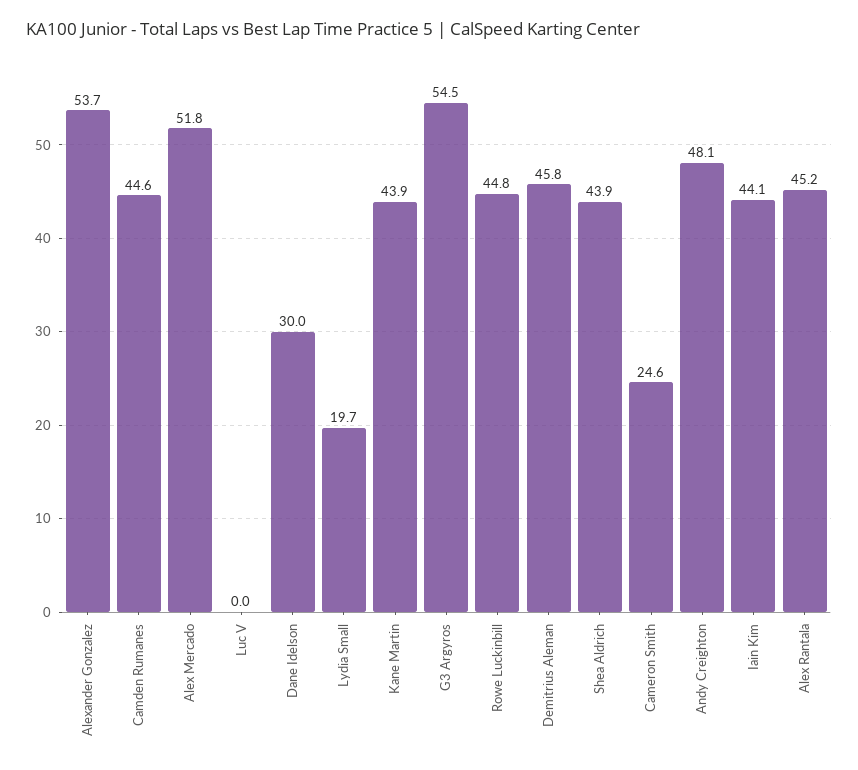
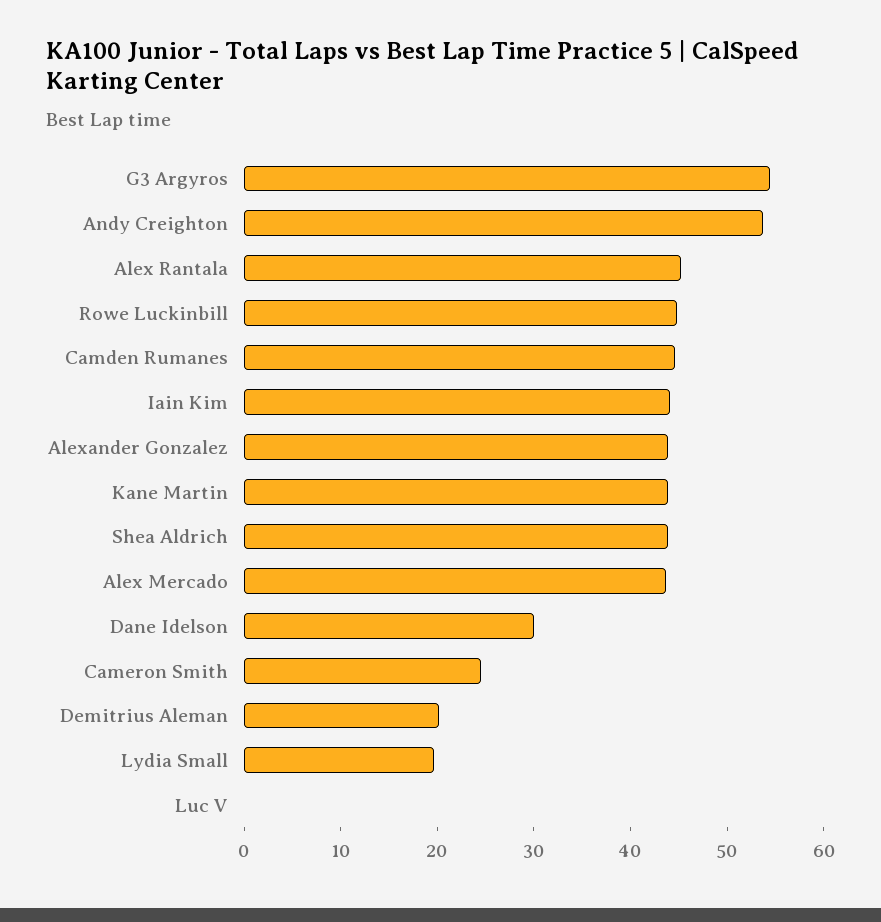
  {
-   "Alexander Gonzalez": 53.7,
+   "Alexander Gonzalez": 44,
    "Camden Rumanes": 44.6,
-   "Alex Mercado": 51.8,
+   "Alex Mercado": 44,
    "Luc V": 0,
    "Dane Idelson": 30,
    "Lydia Small": 19.7,
    "Kane Martin": 43.9,
    "G3 Argyros": 54.5,
    "Rowe Luckinbill": 44.8,
-   "Demitrius Aleman": 45.8,
+   "Demitrius Aleman": 20,
    "Shea Aldrich": 43.9,
    "Cameron Smith": 24.6,
-   "Andy Creighton": 48.1,
+   "Andy Creighton": 54,
    "Iain Kim": 44.1,
    "Alex Rantala": 45.2
  }

